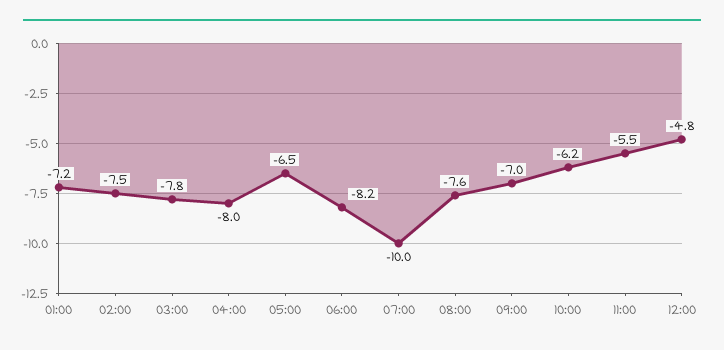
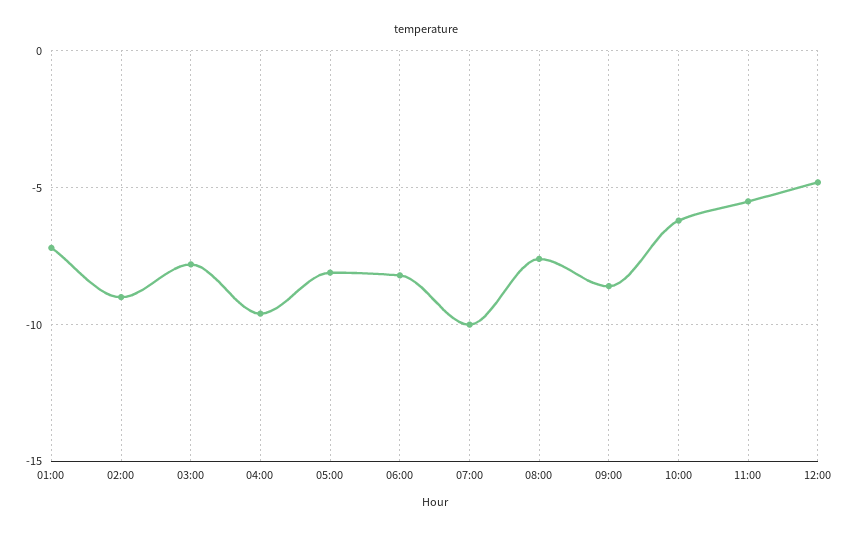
  {
    "01:00": -7.2,
-   "02:00": -7.5,
+   "02:00": -9,
    "03:00": -7.8,
-   "04:00": -8,
+   "04:00": -9.5,
-   "05:00": -6.5,
+   "05:00": -8,
    "06:00": -8.2,
    "07:00": -10,
    "08:00": -7.6,
-   "09:00": -7,
+   "09:00": -8.5,
    "10:00": -6.2,
    "11:00": -5.5,
    "12:00": -4.8
  }

